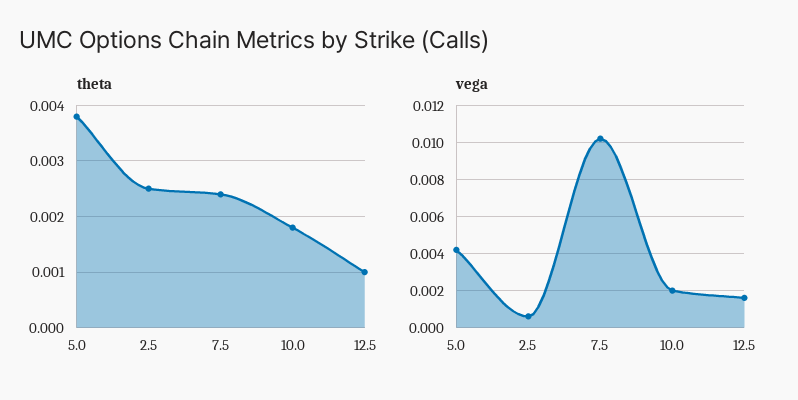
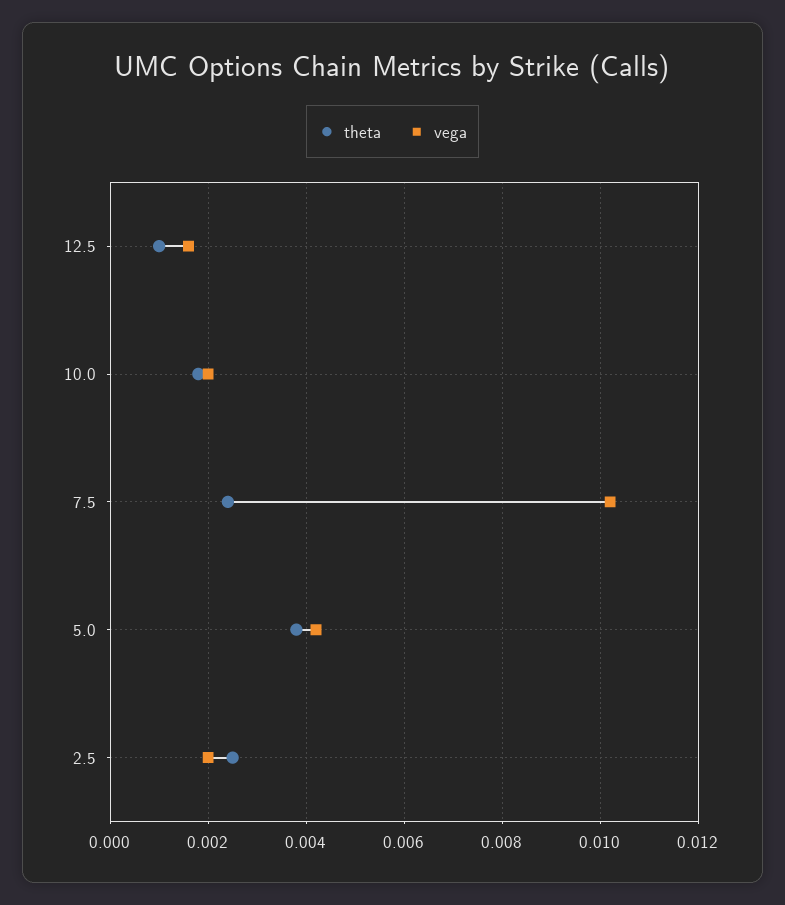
  {
    "theta": {
      "5.0": 0.004,
      "2.5": 0.0025,
      "7.5": 0.0025,
      "10.0": 0.002,
      "12.5": 0.001
    },
    "vega": {
      "5.0": 0.004,
-     "2.5": 0.0005,
+     "2.5": 0.002,
      "7.5": 0.01,
      "10.0": 0.002,
      "12.5": 0.0015
    }
  }

